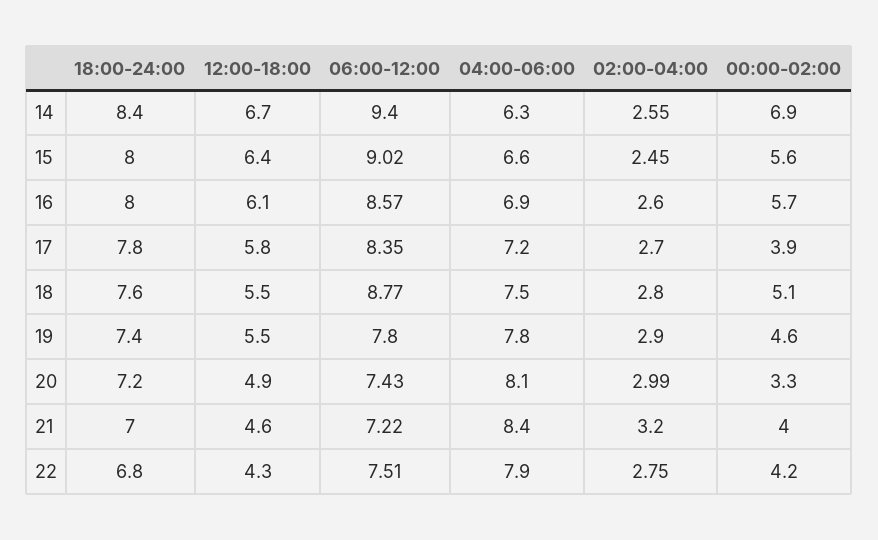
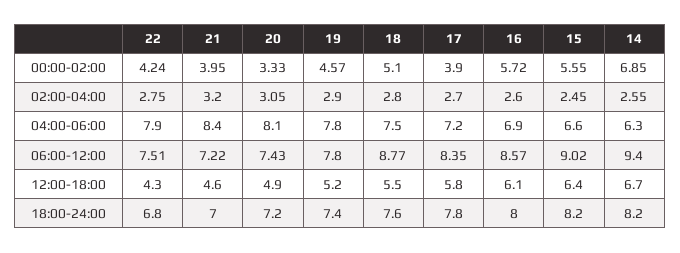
  {
    "18:00-24:00": {
-     "14": 8.4,
+     "14": 8.2,
-     "15": 8,
+     "15": 8.2,
      "16": 8,
      "17": 7.8,
      "18": 7.6,
      "19": 7.4,
      "20": 7.2,
      "21": 7,
      "22": 6.8
    },
    "12:00-18:00": {
      "14": 6.7,
      "15": 6.4,
      "16": 6.1,
      "17": 5.8,
      "18": 5.5,
-     "19": 5.5,
+     "19": 5.2,
      "20": 4.9,
      "21": 4.6,
      "22": 4.3
    },
    "06:00-12:00": {
      "14": 9.4,
      "15": 9.02,
      "16": 8.57,
      "17": 8.35,
      "18": 8.77,
      "19": 7.8,
      "20": 7.43,
      "21": 7.22,
      "22": 7.51
    },
    "04:00-06:00": {
      "14": 6.3,
      "15": 6.6,
      "16": 6.9,
      "17": 7.2,
      "18": 7.5,
      "19": 7.8,
      "20": 8.1,
      "21": 8.4,
      "22": 7.9
    },
    "02:00-04:00": {
      "14": 2.55,
      "15": 2.45,
      "16": 2.6,
      "17": 2.7,
      "18": 2.8,
      "19": 2.9,
-     "20": 2.99,
+     "20": 3.05,
      "21": 3.2,
      "22": 2.75
    },
    "00:00-02:00": {
      "14": 6.85,
      "15": 5.55,
      "16": 5.72,
      "17": 3.9,
      "18": 5.1,
      "19": 4.57,
      "20": 3.33,
      "21": 3.95,
      "22": 4.24
    }
  }

